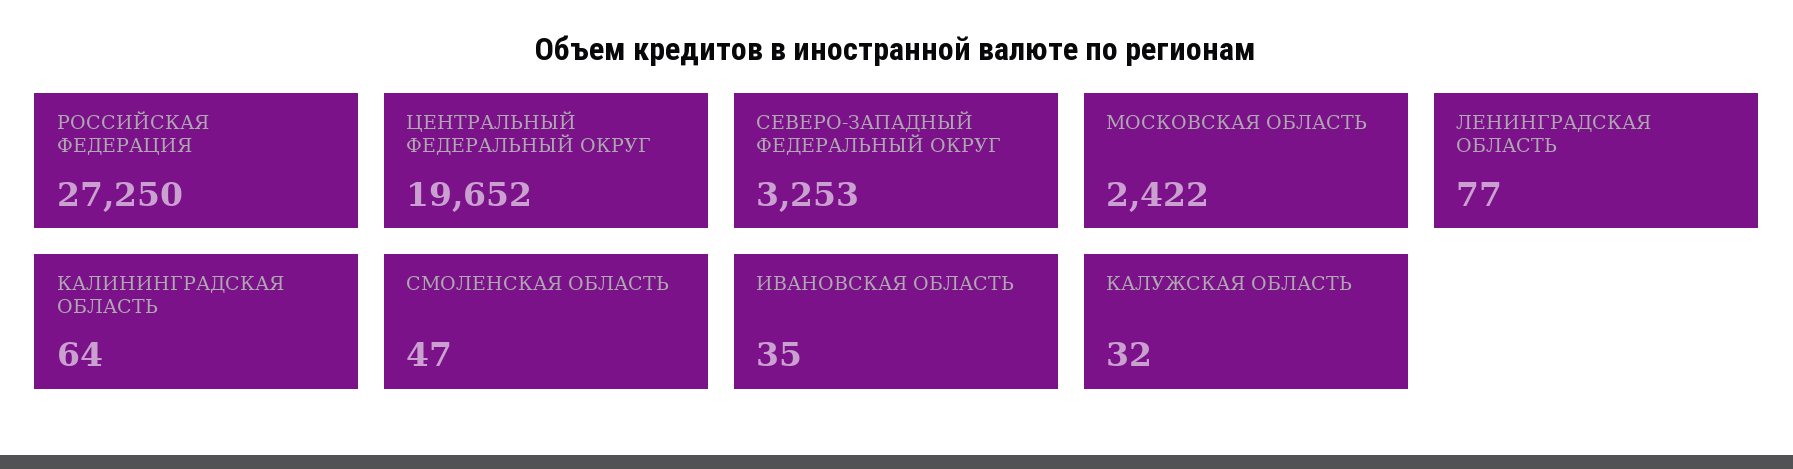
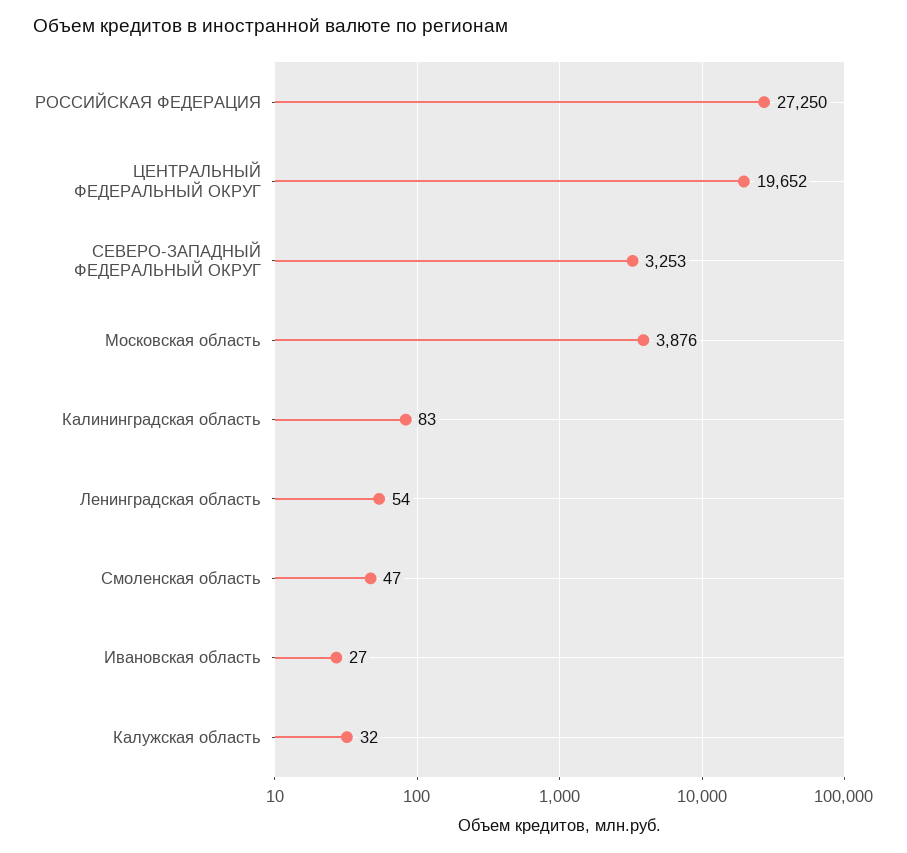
  {
    "РОССИЙСКАЯ ФЕДЕРАЦИЯ": 27250,
    "ЦЕНТРАЛЬНЫЙ ФЕДЕРАЛЬНЫЙ ОКРУГ": 19652,
    "СЕВЕРО-ЗАПАДНЫЙ ФЕДЕРАЛЬНЫЙ ОКРУГ": 3253,
-   "МОСКОВСКАЯ ОБЛАСТЬ": 2422,
+   "МОСКОВСКАЯ ОБЛАСТЬ": 3876,
-   "ЛЕНИНГРАДСКАЯ ОБЛАСТЬ": 77,
+   "ЛЕНИНГРАДСКАЯ ОБЛАСТЬ": 54,
-   "КАЛИНИНГРАДСКАЯ ОБЛАСТЬ": 64,
+   "КАЛИНИНГРАДСКАЯ ОБЛАСТЬ": 83,
    "СМОЛЕНСКАЯ ОБЛАСТЬ": 47,
-   "ИВАНОВСКАЯ ОБЛАСТЬ": 35,
+   "ИВАНОВСКАЯ ОБЛАСТЬ": 27,
    "КАЛУЖСКАЯ ОБЛАСТЬ": 32
  }

